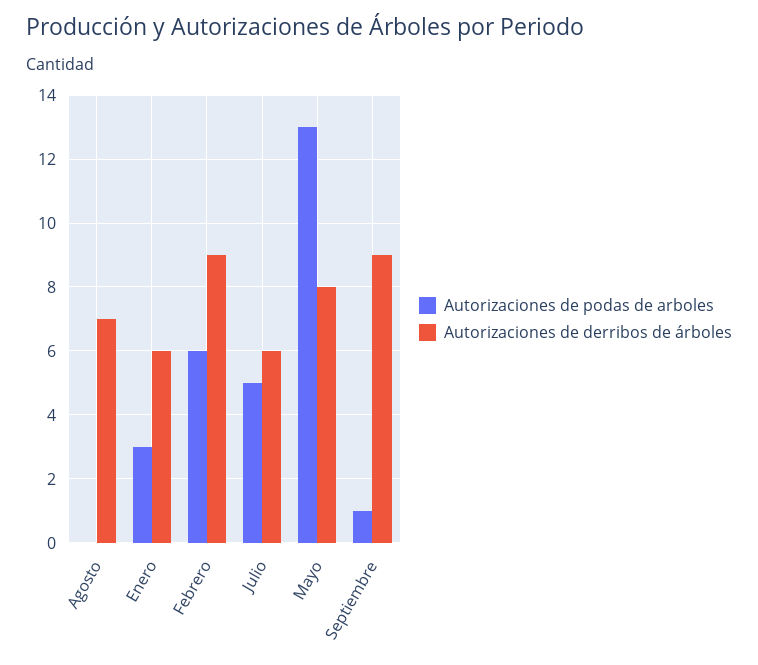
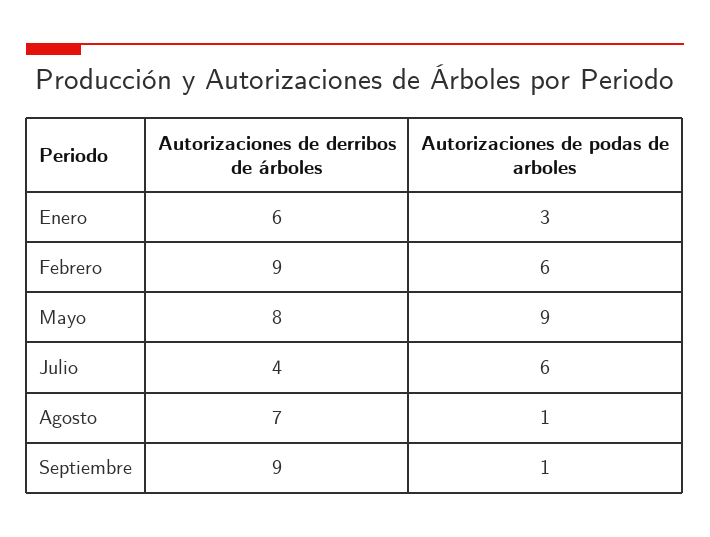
  {
    "Autorizaciones de podas de arboles": {
-     "Agosto": 0,
+     "Agosto": 1,
      "Enero": 3,
      "Febrero": 6,
-     "Julio": 5,
+     "Julio": 6,
-     "Mayo": 13,
+     "Mayo": 9,
      "Septiembre": 1
    },
    "Autorizaciones de derribos de árboles": {
      "Agosto": 7,
      "Enero": 6,
      "Febrero": 9,
-     "Julio": 6,
+     "Julio": 4,
      "Mayo": 8,
      "Septiembre": 9
    }
  }

